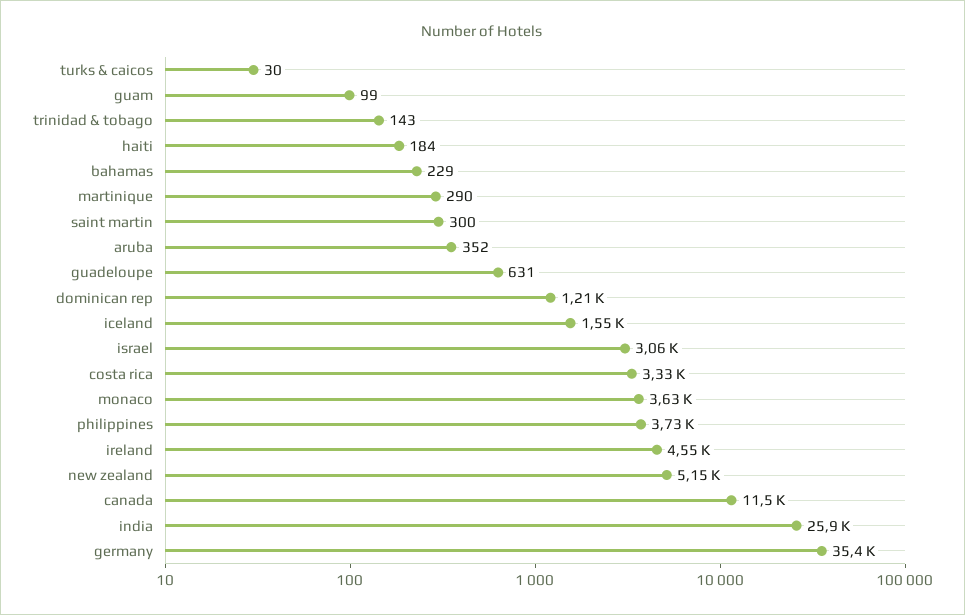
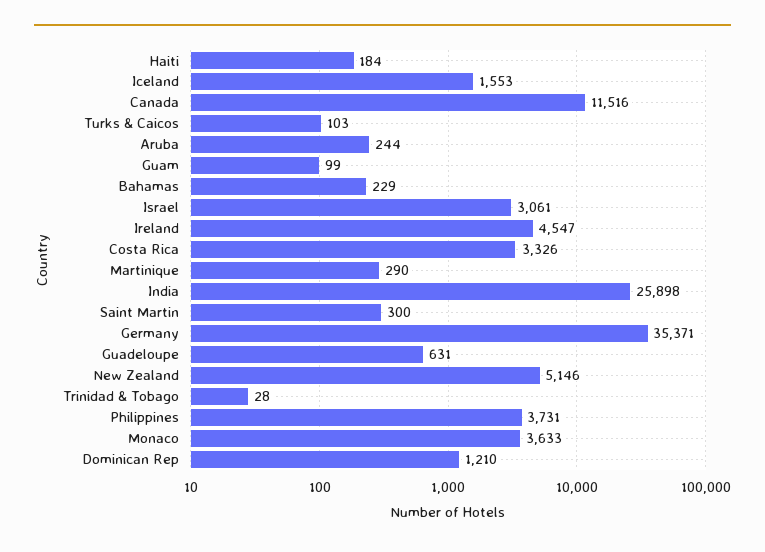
  {
-   "turks & caicos": 30,
+   "turks & caicos": 103,
    "guam": 99,
-   "trinidad & tobago": 143,
+   "trinidad & tobago": 28,
    "haiti": 184,
    "bahamas": 229,
    "martinique": 290,
    "saint martin": 300,
-   "aruba": 352,
+   "aruba": 244,
    "guadeloupe": 631,
    "dominican rep": 1210,
    "iceland": 1553,
    "israel": 3061,
    "costa rica": 3326,
    "monaco": 3633,
    "philippines": 3731,
    "ireland": 4547,
    "new zealand": 5146,
    "canada": 11516,
    "india": 25898,
    "germany": 35371
  }

